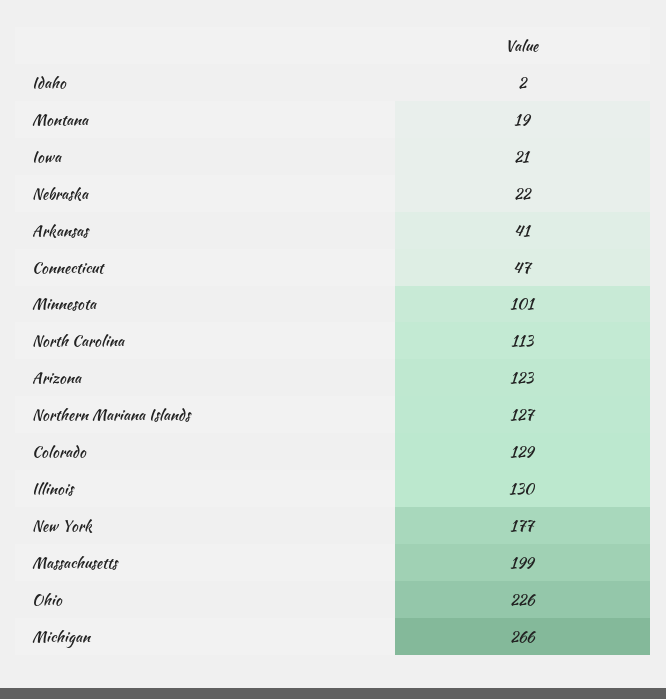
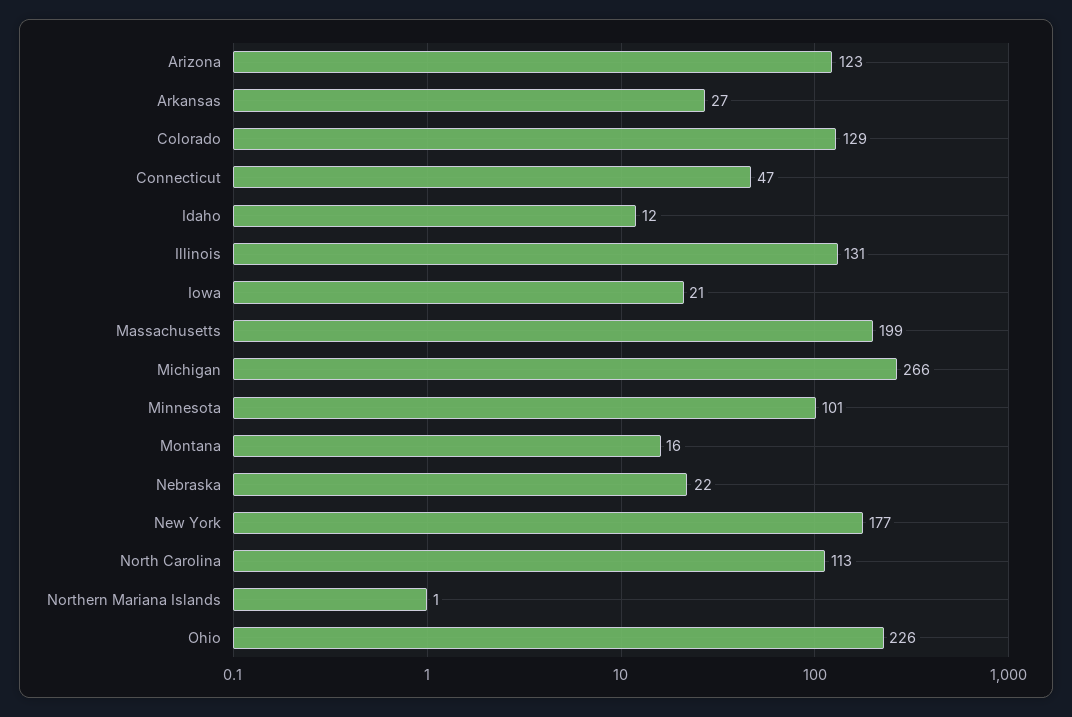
  {
-   "Idaho": 2,
+   "Idaho": 12,
-   "Montana": 19,
+   "Montana": 16,
    "Iowa": 21,
    "Nebraska": 22,
-   "Arkansas": 41,
+   "Arkansas": 27,
    "Connecticut": 47,
    "Minnesota": 101,
    "North Carolina": 113,
    "Arizona": 123,
-   "Northern Mariana Islands": 127,
+   "Northern Mariana Islands": 1,
    "Colorado": 129,
-   "Illinois": 130,
+   "Illinois": 131,
    "New York": 177,
    "Massachusetts": 199,
    "Ohio": 226,
    "Michigan": 266
  }

